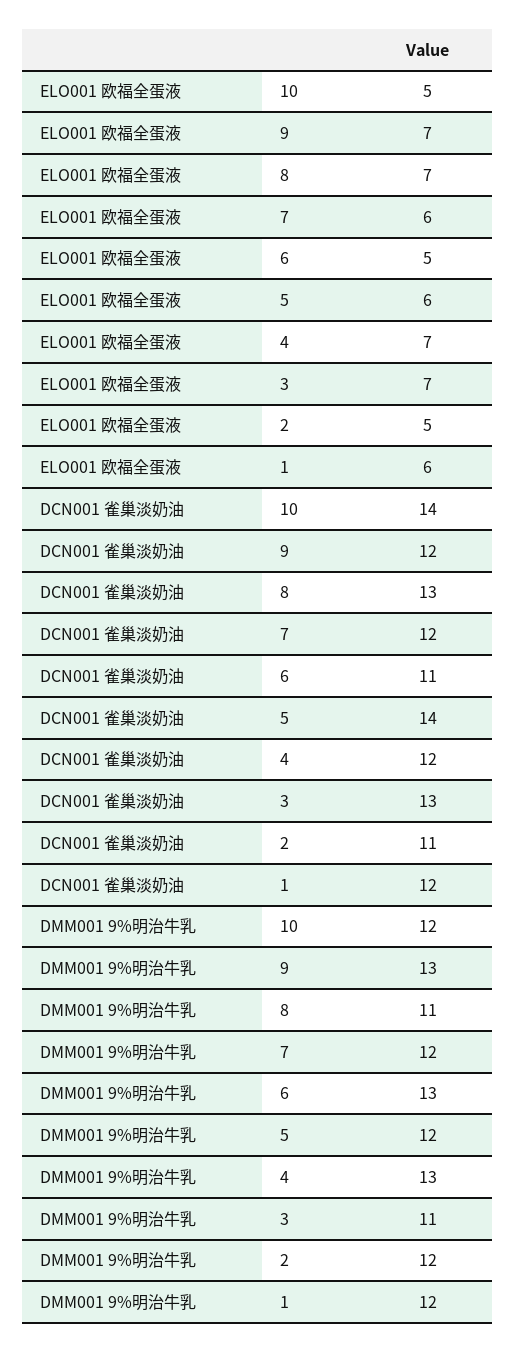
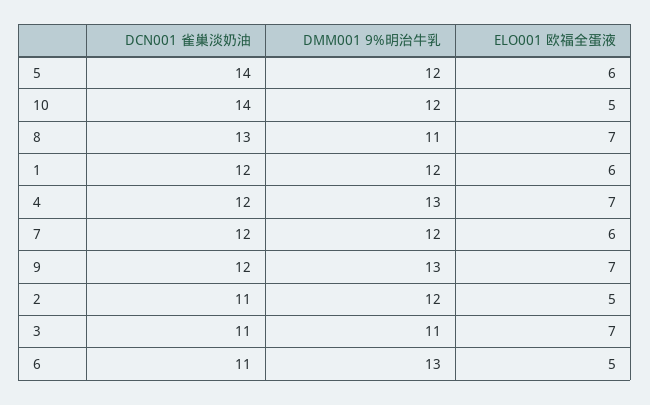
  {
    "ELO001 欧福全蛋液": {
      "10": 5,
      "9": 7,
      "8": 7,
      "7": 6,
      "6": 5,
      "5": 6,
      "4": 7,
      "3": 7,
      "2": 5,
      "1": 6
    },
    "DCN001 雀巢淡奶油": {
      "10": 14,
      "9": 12,
      "8": 13,
      "7": 12,
      "6": 11,
      "5": 14,
      "4": 12,
-     "3": 13,
+     "3": 11,
      "2": 11,
      "1": 12
    },
    "DMM001 9%明治牛乳": {
      "10": 12,
      "9": 13,
      "8": 11,
      "7": 12,
      "6": 13,
      "5": 12,
      "4": 13,
      "3": 11,
      "2": 12,
      "1": 12
    }
  }

